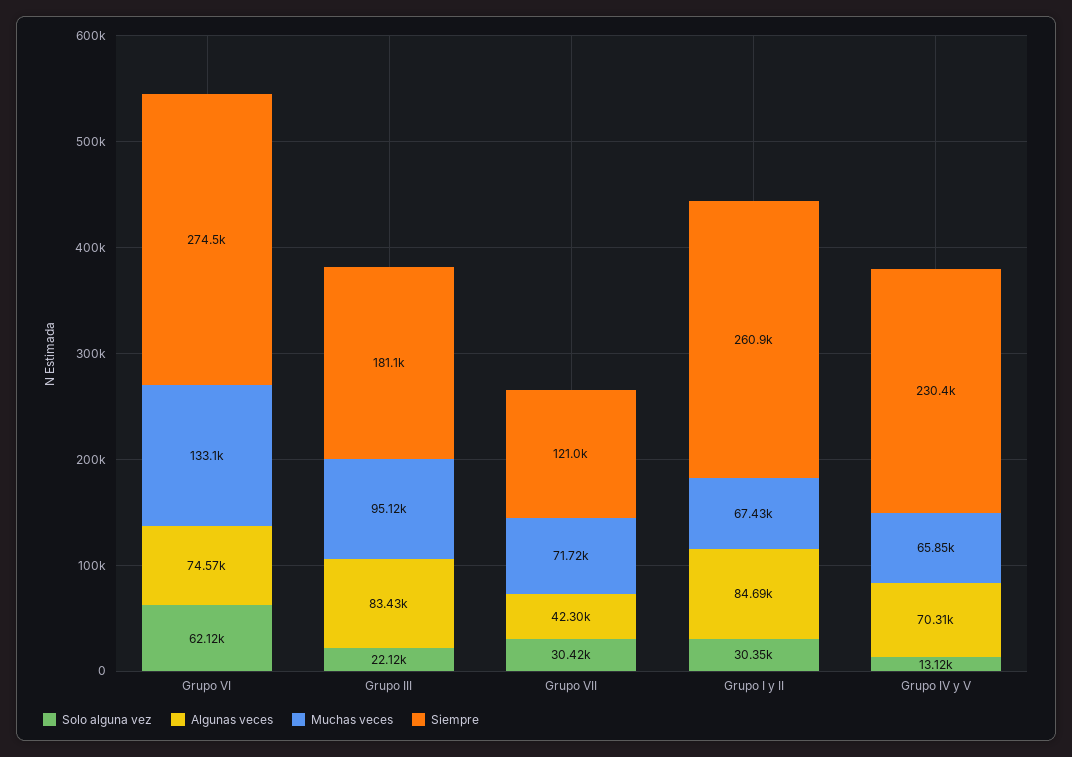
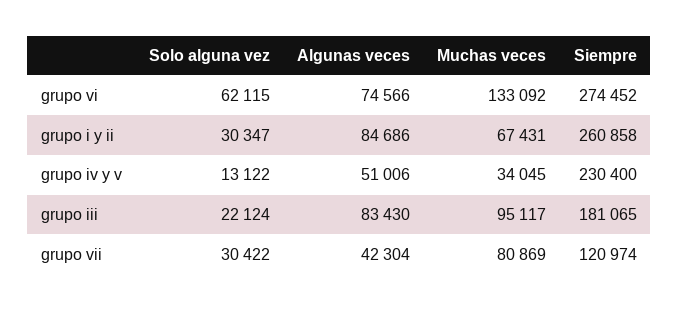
  {
    "Solo alguna vez": {
      "Grupo VI": 62115,
      "Grupo III": 22124,
      "Grupo VII": 30422,
      "Grupo I y II": 30347,
      "Grupo IV y V": 13122
    },
    "Algunas veces": {
      "Grupo VI": 74566,
      "Grupo III": 83430,
      "Grupo VII": 42304,
      "Grupo I y II": 84686,
-     "Grupo IV y V": 70310
+     "Grupo IV y V": 51006
    },
    "Muchas veces": {
      "Grupo VI": 133092,
      "Grupo III": 95117,
-     "Grupo VII": 71720,
+     "Grupo VII": 80869,
      "Grupo I y II": 67431,
-     "Grupo IV y V": 65850
+     "Grupo IV y V": 34045
    },
    "Siempre": {
      "Grupo VI": 274452,
      "Grupo III": 181065,
      "Grupo VII": 120974,
      "Grupo I y II": 260858,
      "Grupo IV y V": 230400
    }
  }

